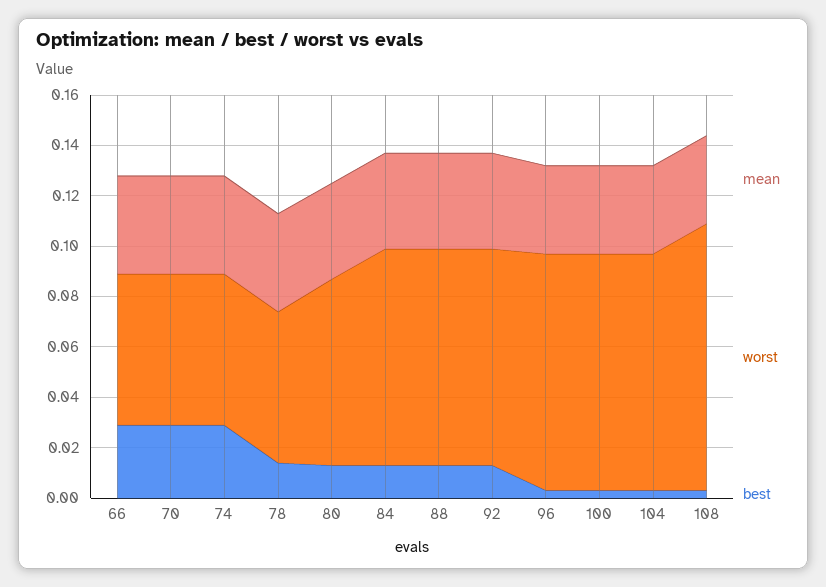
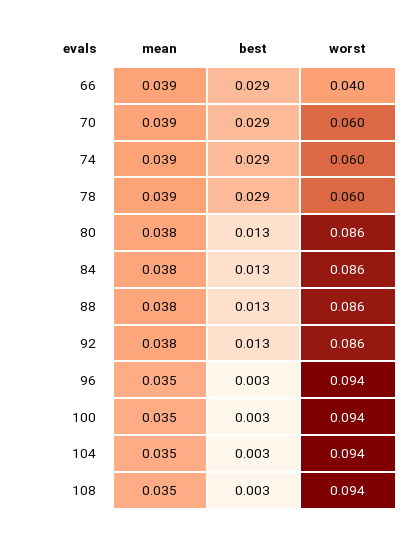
  {
    "mean": {
      "66": 0.039,
      "70": 0.039,
      "74": 0.039,
      "78": 0.039,
      "80": 0.038,
      "84": 0.038,
      "88": 0.038,
      "92": 0.038,
      "96": 0.035,
      "100": 0.035,
      "104": 0.035,
      "108": 0.035
    },
    "worst": {
-     "66": 0.06,
+     "66": 0.04,
      "70": 0.06,
      "74": 0.06,
      "78": 0.06,
-     "80": 0.075,
+     "80": 0.086,
      "84": 0.086,
      "88": 0.086,
      "92": 0.086,
      "96": 0.094,
      "100": 0.094,
      "104": 0.094,
-     "108": 0.105
+     "108": 0.094
    },
    "best": {
      "66": 0.029,
      "70": 0.029,
      "74": 0.029,
-     "78": 0.015,
+     "78": 0.029,
      "80": 0.013,
      "84": 0.013,
      "88": 0.013,
      "92": 0.013,
      "96": 0.003,
      "100": 0.003,
      "104": 0.003,
      "108": 0.003
    }
  }

